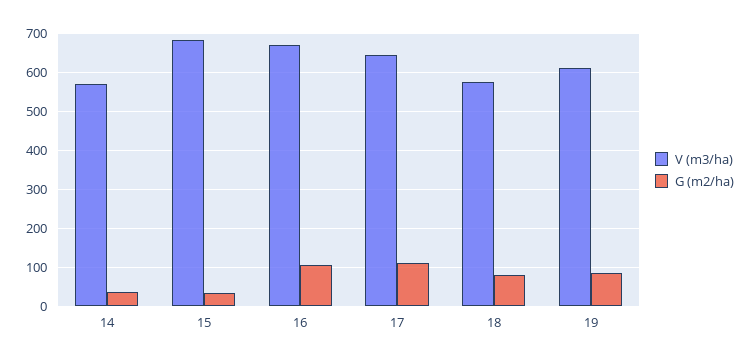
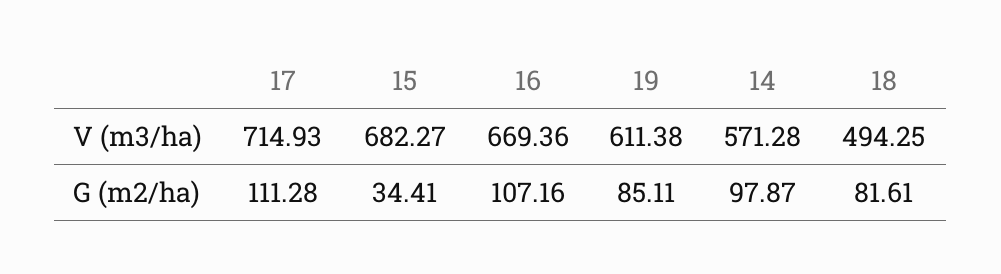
  {
    "V (m3/ha)": {
      "14": 571.28,
      "15": 682.27,
      "16": 669.36,
-     "17": 640,
+     "17": 714.93,
-     "18": 580,
+     "18": 494.25,
      "19": 611.38
    },
    "G (m2/ha)": {
-     "14": 40,
+     "14": 97.87,
      "15": 34.41,
      "16": 107.16,
      "17": 111.28,
      "18": 81.61,
      "19": 85.11
    }
  }

